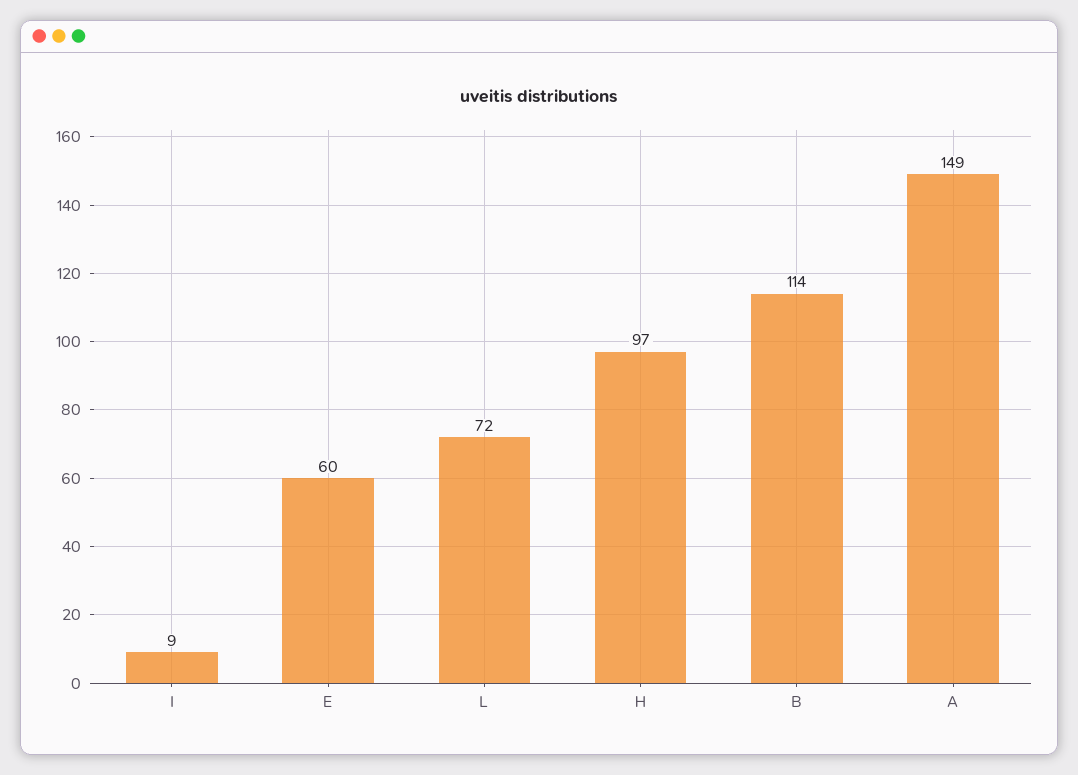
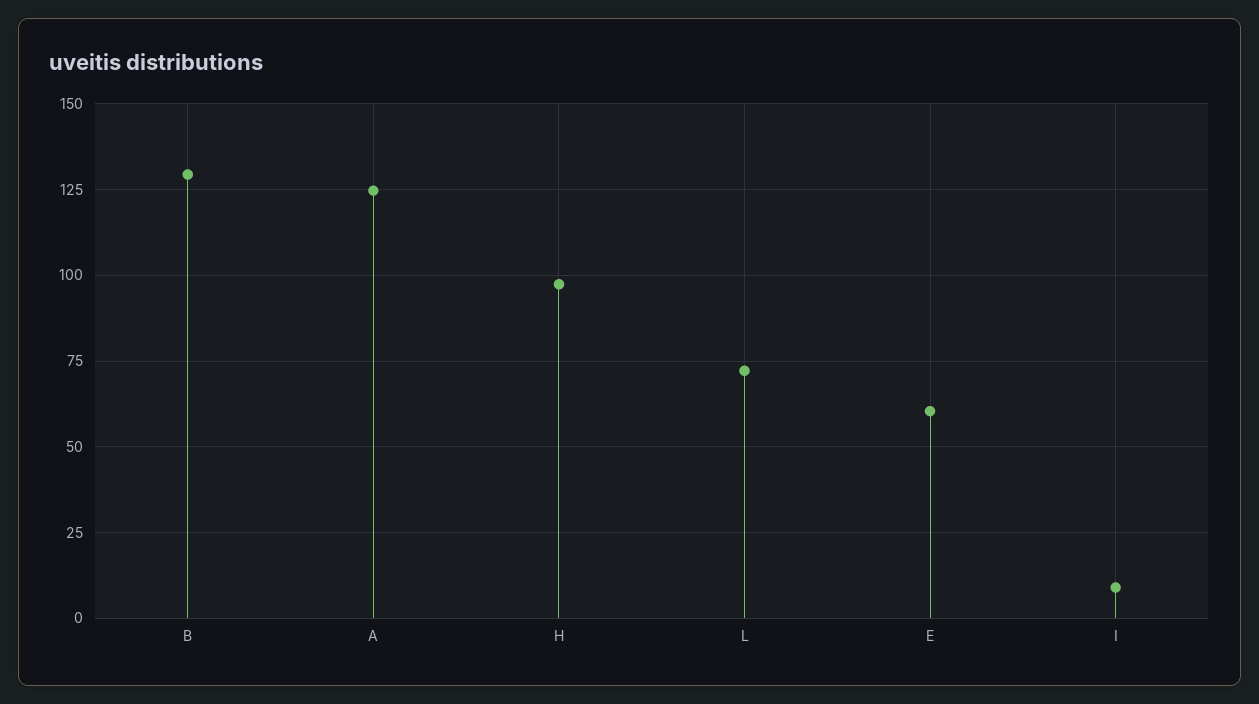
  {
    "I": 9,
    "E": 60,
    "L": 72,
    "H": 97,
-   "B": 114,
+   "B": 130,
-   "A": 149
+   "A": 125
  }

